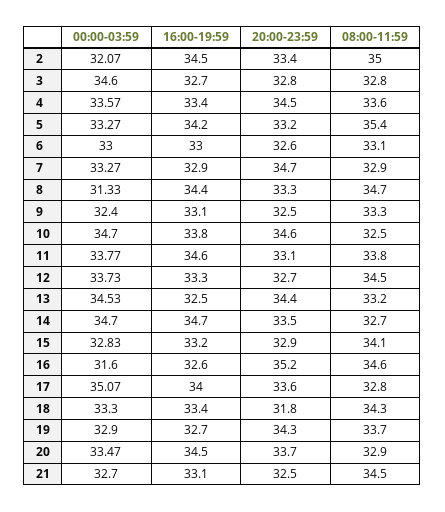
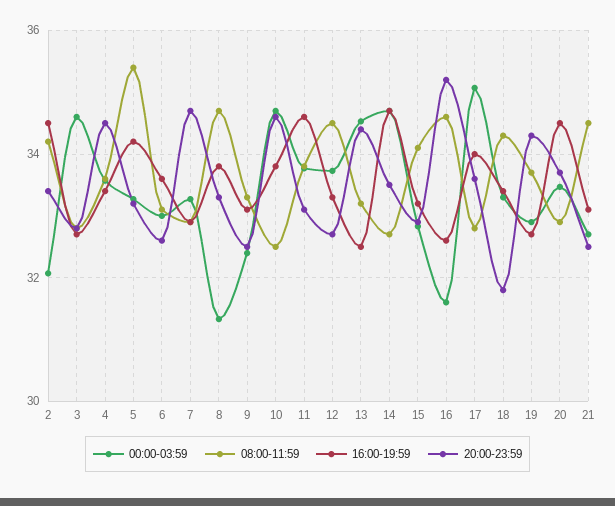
  {
    "00:00-03:59": {
      "2": 32.07,
      "3": 34.6,
      "4": 33.57,
      "5": 33.27,
      "6": 33,
      "7": 33.27,
      "8": 31.33,
      "9": 32.4,
      "10": 34.7,
      "11": 33.77,
      "12": 33.73,
      "13": 34.53,
      "14": 34.7,
      "15": 32.83,
      "16": 31.6,
      "17": 35.07,
      "18": 33.3,
      "19": 32.9,
      "20": 33.47,
      "21": 32.7
    },
    "16:00-19:59": {
      "2": 34.5,
      "3": 32.7,
      "4": 33.4,
      "5": 34.2,
-     "6": 33,
+     "6": 33.6,
      "7": 32.9,
-     "8": 34.4,
+     "8": 33.8,
      "9": 33.1,
      "10": 33.8,
      "11": 34.6,
      "12": 33.3,
      "13": 32.5,
      "14": 34.7,
      "15": 33.2,
      "16": 32.6,
      "17": 34,
      "18": 33.4,
      "19": 32.7,
      "20": 34.5,
      "21": 33.1
    },
    "20:00-23:59": {
      "2": 33.4,
      "3": 32.8,
      "4": 34.5,
      "5": 33.2,
      "6": 32.6,
      "7": 34.7,
      "8": 33.3,
      "9": 32.5,
      "10": 34.6,
      "11": 33.1,
      "12": 32.7,
      "13": 34.4,
      "14": 33.5,
      "15": 32.9,
      "16": 35.2,
      "17": 33.6,
      "18": 31.8,
      "19": 34.3,
      "20": 33.7,
      "21": 32.5
    },
    "08:00-11:59": {
-     "2": 35,
+     "2": 34.2,
      "3": 32.8,
      "4": 33.6,
      "5": 35.4,
      "6": 33.1,
      "7": 32.9,
      "8": 34.7,
      "9": 33.3,
      "10": 32.5,
      "11": 33.8,
      "12": 34.5,
      "13": 33.2,
      "14": 32.7,
      "15": 34.1,
      "16": 34.6,
      "17": 32.8,
      "18": 34.3,
      "19": 33.7,
      "20": 32.9,
      "21": 34.5
    }
  }

